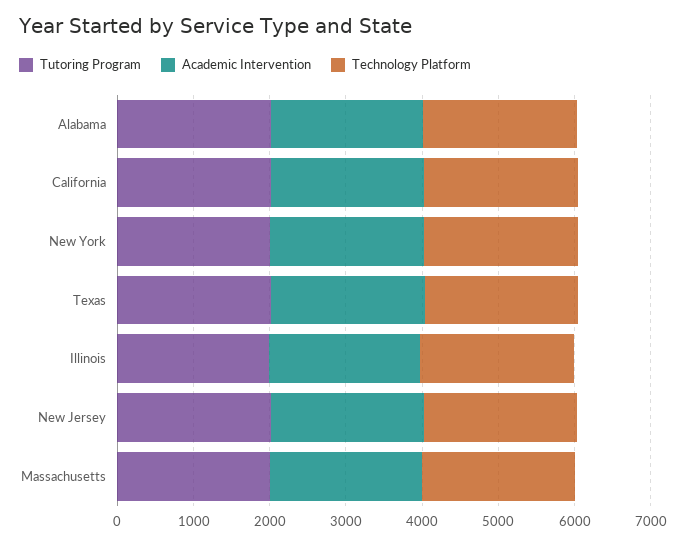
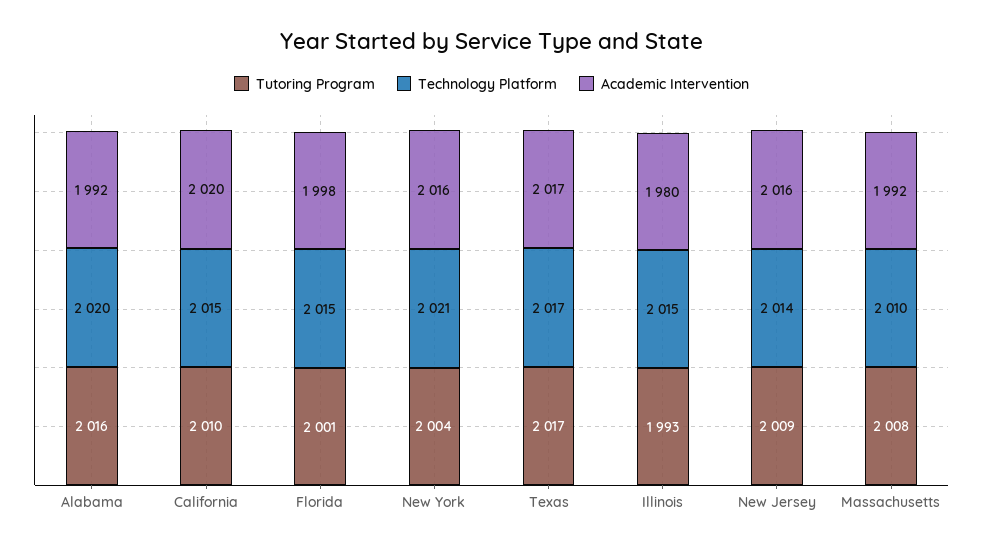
  {
    "Tutoring Program": {
      "Alabama": 2016,
      "California": 2010,
      "New York": 2004,
      "Texas": 2017,
      "Illinois": 1993,
      "New Jersey": 2009,
-     "Massachusetts": 2008
+     "Massachusetts": 2008,
+     "Florida": 2001
    },
    "Academic Intervention": {
      "Alabama": 1992,
      "California": 2020,
      "New York": 2016,
      "Texas": 2017,
      "Illinois": 1980,
      "New Jersey": 2016,
-     "Massachusetts": 1992
+     "Massachusetts": 1992,
+     "Florida": 1998
    },
    "Technology Platform": {
      "Alabama": 2020,
      "California": 2015,
      "New York": 2021,
      "Texas": 2017,
      "Illinois": 2015,
      "New Jersey": 2014,
-     "Massachusetts": 2010
+     "Massachusetts": 2010,
+     "Florida": 2015
    }
  }

